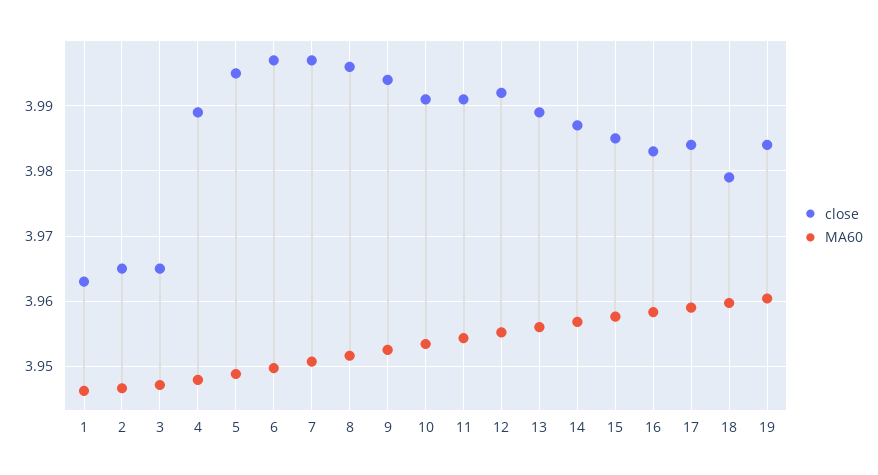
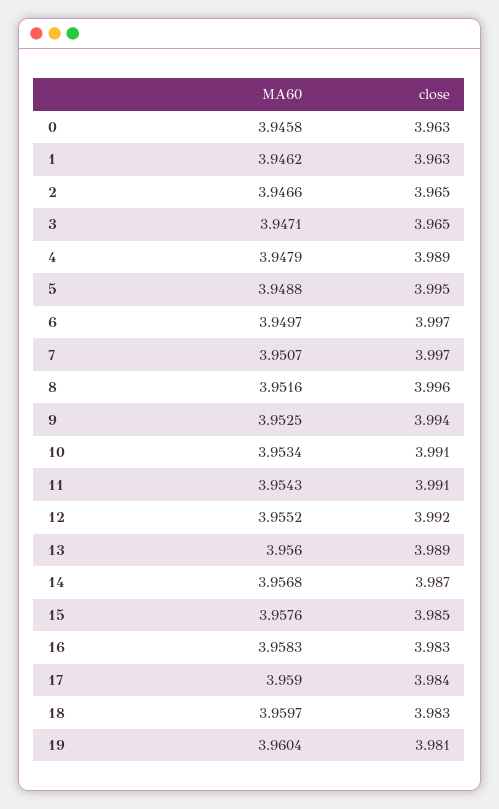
  {
    "close": {
      "1": 3.963,
      "2": 3.965,
      "3": 3.965,
      "4": 3.989,
      "5": 3.995,
      "6": 3.997,
      "7": 3.997,
      "8": 3.996,
      "9": 3.994,
      "10": 3.991,
      "11": 3.991,
      "12": 3.992,
      "13": 3.989,
      "14": 3.987,
      "15": 3.985,
      "16": 3.983,
      "17": 3.984,
-     "18": 3.979,
+     "18": 3.983,
-     "19": 3.984
+     "19": 3.981,
+     "0": 3.963
    },
    "MA60": {
      "1": 3.9462,
      "2": 3.9466,
      "3": 3.9471,
      "4": 3.9479,
      "5": 3.9488,
      "6": 3.9497,
      "7": 3.9507,
      "8": 3.9516,
      "9": 3.9525,
      "10": 3.9534,
      "11": 3.9543,
      "12": 3.9552,
      "13": 3.956,
      "14": 3.9568,
      "15": 3.9576,
      "16": 3.9583,
      "17": 3.959,
      "18": 3.9597,
-     "19": 3.9604
+     "19": 3.9604,
+     "0": 3.9458
    }
  }

